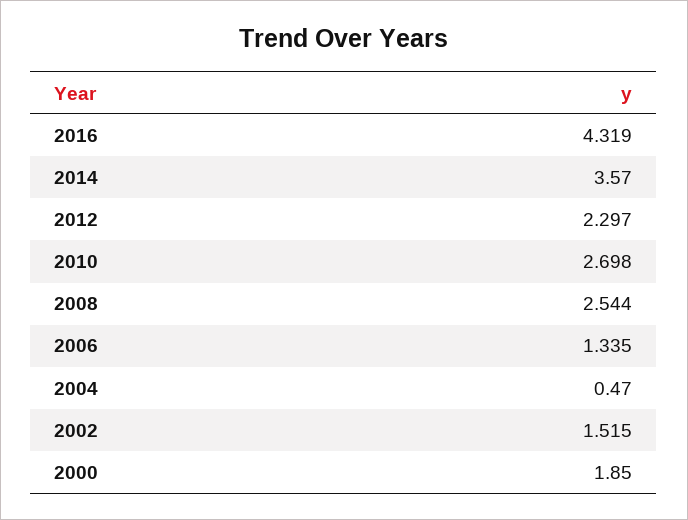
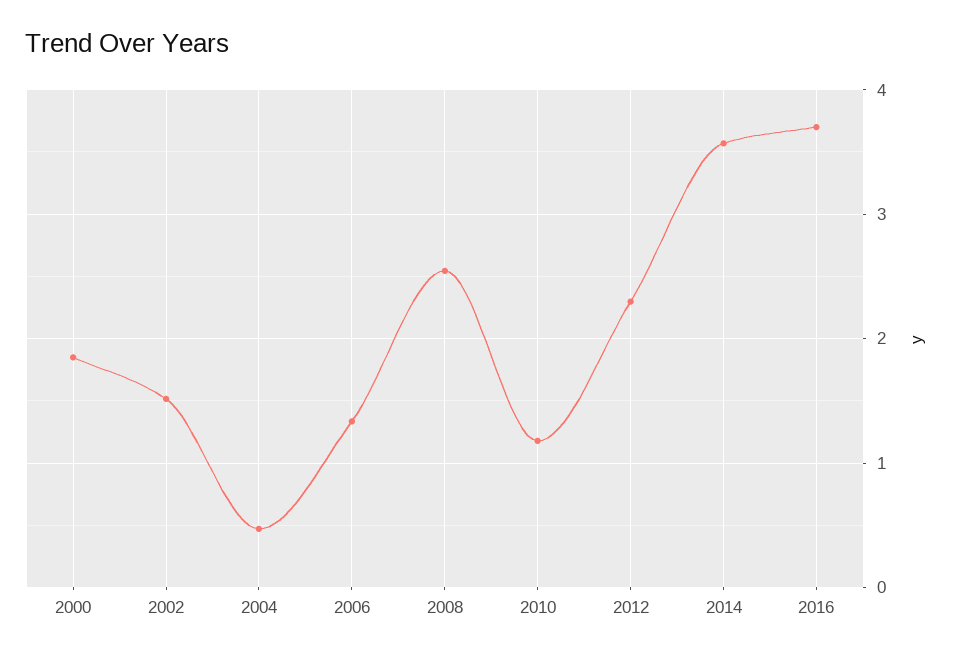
  {
-   "2016": 4.319,
+   "2016": 3.7,
    "2014": 3.57,
    "2012": 2.297,
-   "2010": 2.698,
+   "2010": 1.2,
    "2008": 2.544,
    "2006": 1.335,
    "2004": 0.47,
    "2002": 1.515,
    "2000": 1.85
  }

